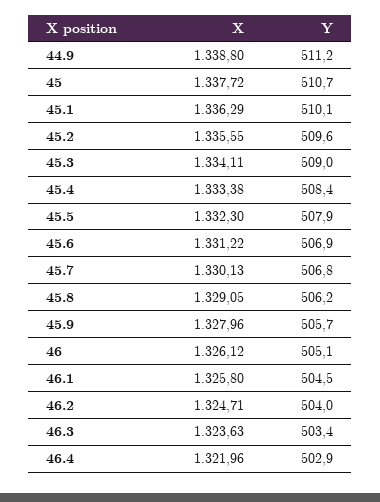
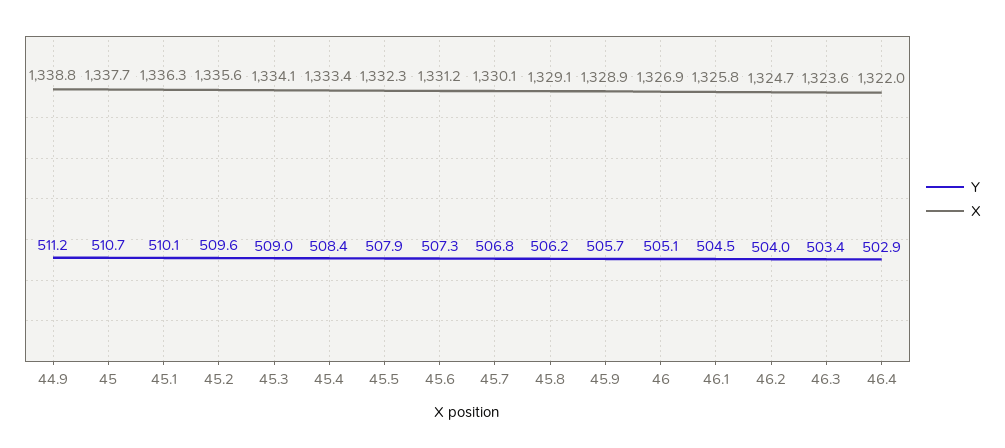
  {
    "X": {
      "44.9": 1338.8,
      "45": 1337.72,
      "45.1": 1336.29,
      "45.2": 1335.55,
      "45.3": 1334.11,
      "45.4": 1333.38,
      "45.5": 1332.3,
      "45.6": 1331.22,
      "45.7": 1330.13,
      "45.8": 1329.05,
-     "45.9": 1327.96,
+     "45.9": 1328.9,
-     "46": 1326.12,
+     "46": 1326.9,
      "46.1": 1325.8,
      "46.2": 1324.71,
      "46.3": 1323.63,
      "46.4": 1321.96
    },
    "Y": {
      "44.9": 511.2,
      "45": 510.7,
      "45.1": 510.1,
      "45.2": 509.6,
      "45.3": 509,
      "45.4": 508.4,
      "45.5": 507.9,
-     "45.6": 506.9,
+     "45.6": 507.3,
      "45.7": 506.8,
      "45.8": 506.2,
      "45.9": 505.7,
      "46": 505.1,
      "46.1": 504.5,
      "46.2": 504,
      "46.3": 503.4,
      "46.4": 502.9
    }
  }

